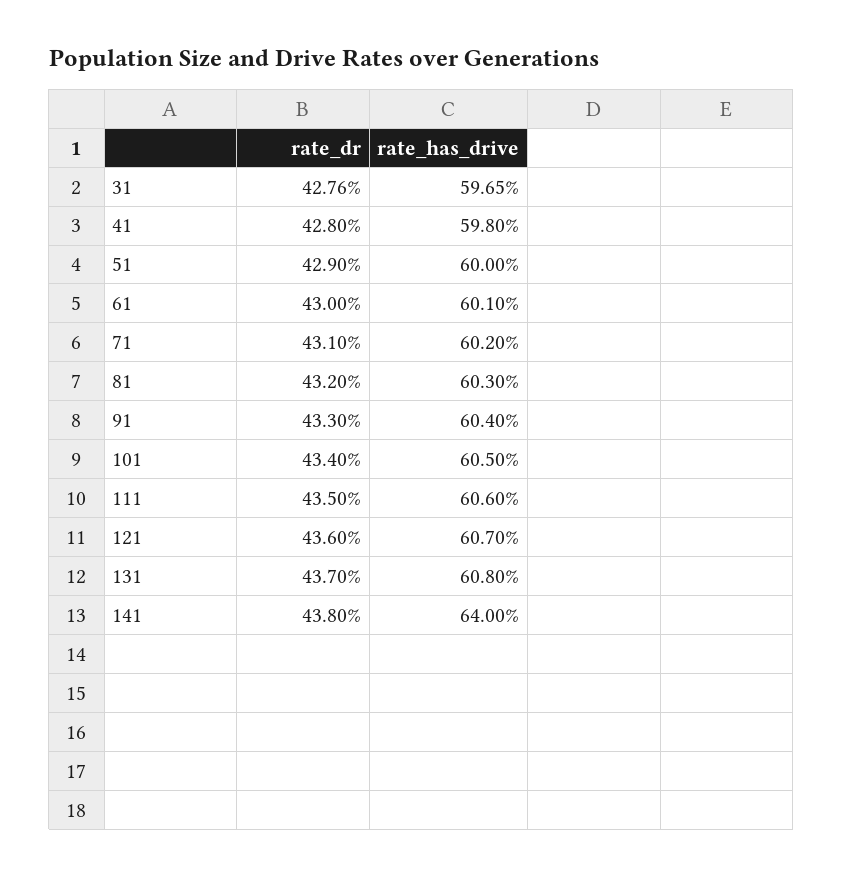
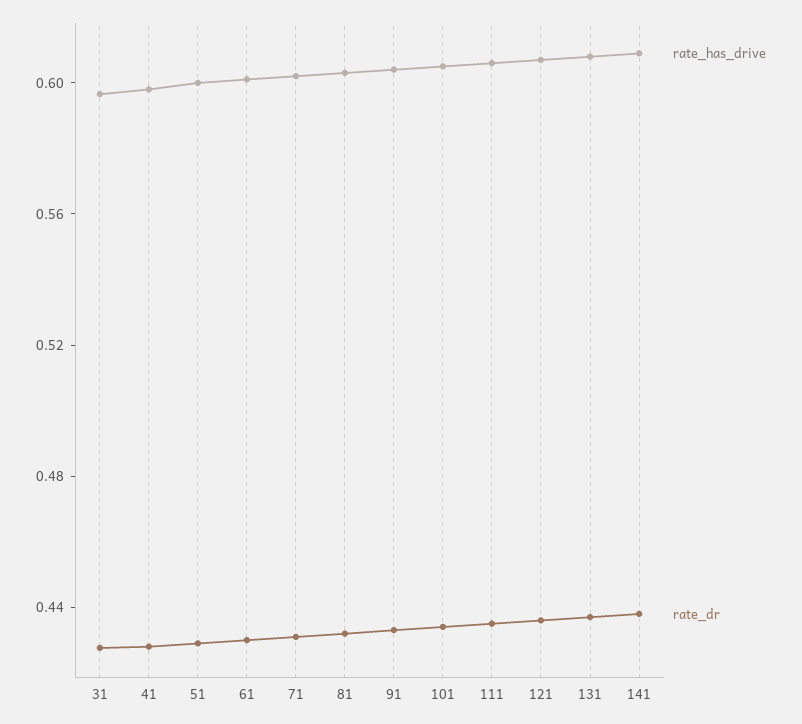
  {
    "rate_dr": {
      "31": 0.4276,
      "41": 0.428,
      "51": 0.429,
      "61": 0.43,
      "71": 0.431,
      "81": 0.432,
      "91": 0.433,
      "101": 0.434,
      "111": 0.435,
      "121": 0.436,
      "131": 0.437,
      "141": 0.438
    },
    "rate_has_drive": {
      "31": 0.5965,
      "41": 0.598,
      "51": 0.6,
      "61": 0.601,
      "71": 0.602,
      "81": 0.603,
      "91": 0.604,
      "101": 0.605,
      "111": 0.606,
      "121": 0.607,
      "131": 0.608,
-     "141": 0.64
+     "141": 0.61
    }
  }

